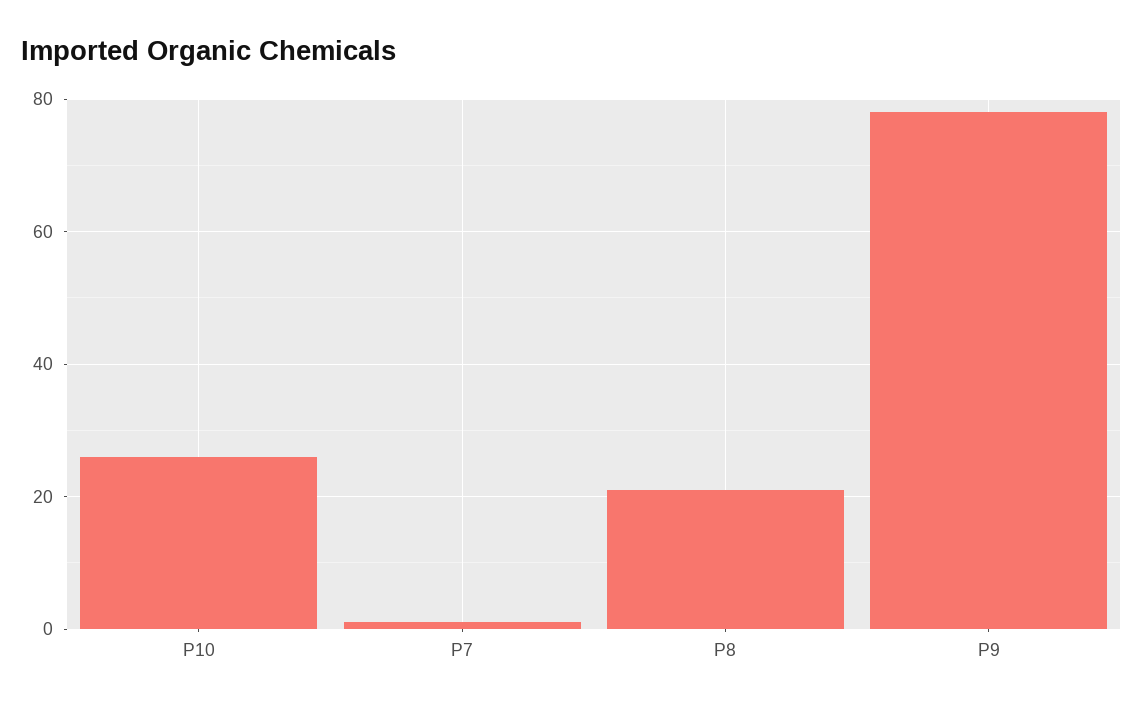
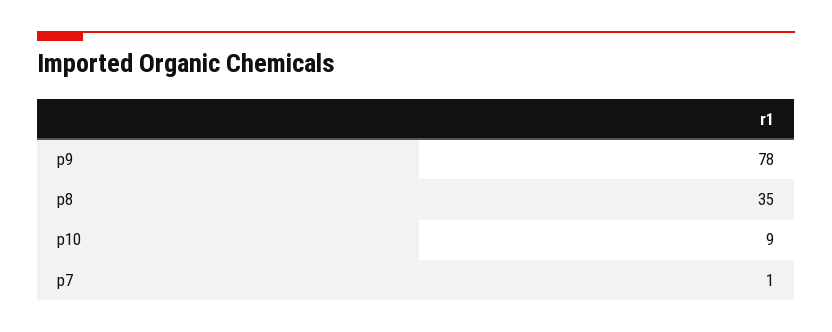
  {
-   "P10": 25,
+   "P10": 9,
    "P7": 1,
-   "P8": 20,
+   "P8": 35,
    "P9": 78
  }

